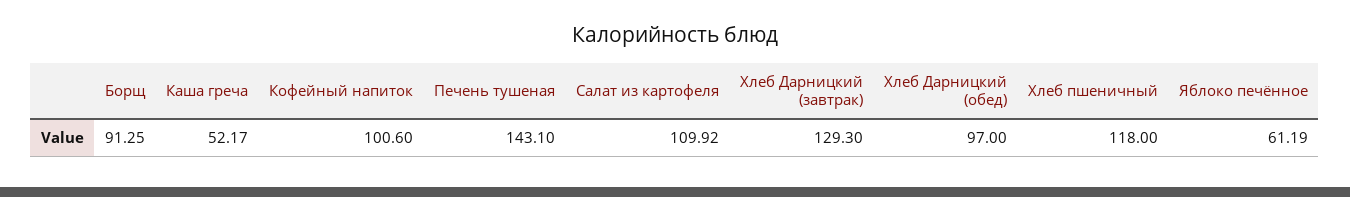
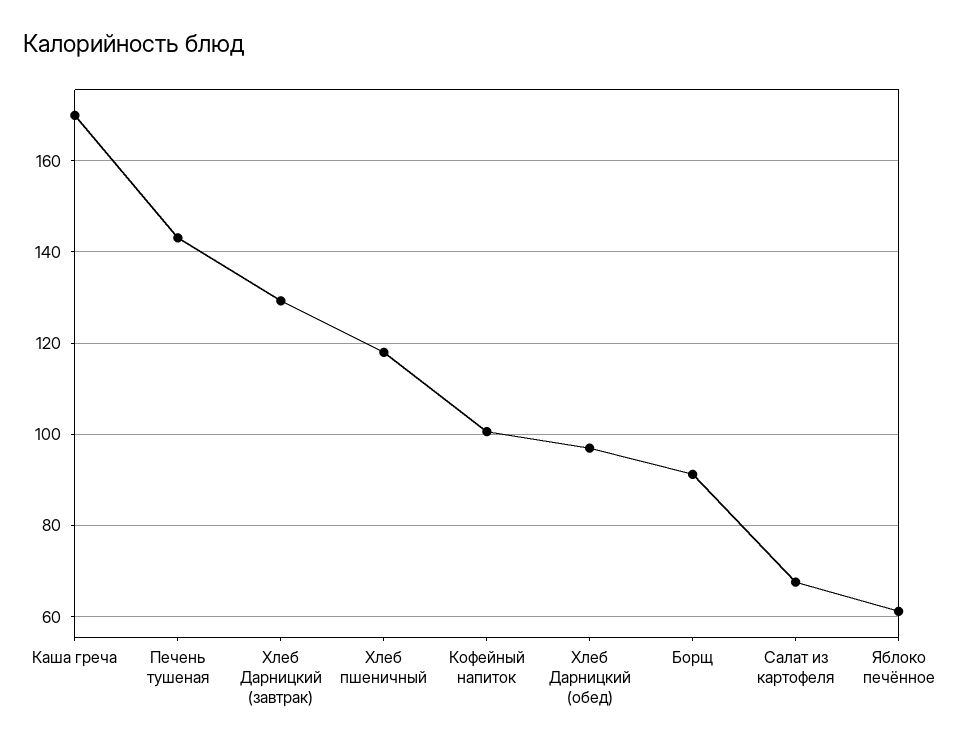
  {
    "Борщ": 91.25,
-   "Каша греча": 52.17,
+   "Каша греча": 170,
    "Кофейный напиток": 100.6,
    "Печень тушеная": 143.1,
-   "Салат из картофеля": 109.92,
+   "Салат из картофеля": 68,
    "Хлеб Дарницкий (завтрак)": 129.3,
    "Хлеб Дарницкий (обед)": 97,
    "Хлеб пшеничный": 118,
    "Яблоко печённое": 61.19
  }

